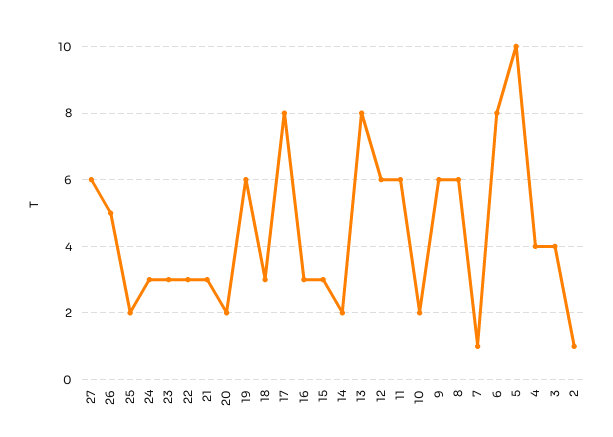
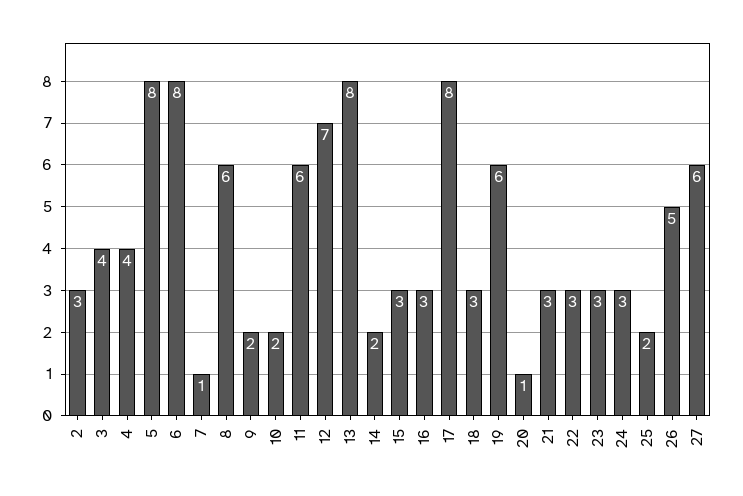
  {
    "27": 6,
    "26": 5,
    "25": 2,
    "24": 3,
    "23": 3,
    "22": 3,
    "21": 3,
-   "20": 2,
+   "20": 1,
    "19": 6,
    "18": 3,
    "17": 8,
    "16": 3,
    "15": 3,
    "14": 2,
    "13": 8,
-   "12": 6,
+   "12": 7,
    "11": 6,
    "10": 2,
-   "9": 6,
+   "9": 2,
    "8": 6,
    "7": 1,
    "6": 8,
-   "5": 10,
+   "5": 8,
    "4": 4,
    "3": 4,
-   "2": 1
+   "2": 3
  }

